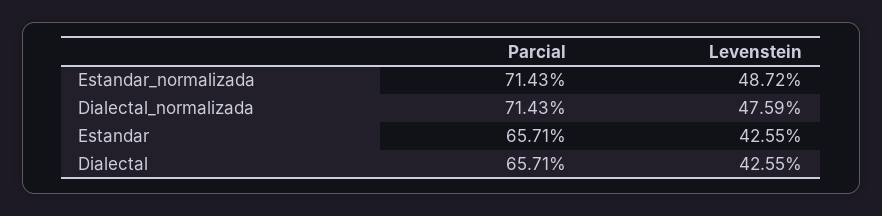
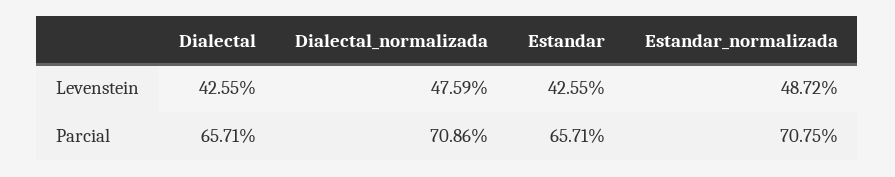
  {
    "Parcial": {
-     "Estandar_normalizada": 71.43,
+     "Estandar_normalizada": 70.75,
-     "Dialectal_normalizada": 71.43,
+     "Dialectal_normalizada": 70.86,
      "Estandar": 65.71,
      "Dialectal": 65.71
    },
    "Levenstein": {
      "Estandar_normalizada": 48.72,
      "Dialectal_normalizada": 47.59,
      "Estandar": 42.55,
      "Dialectal": 42.55
    }
  }

